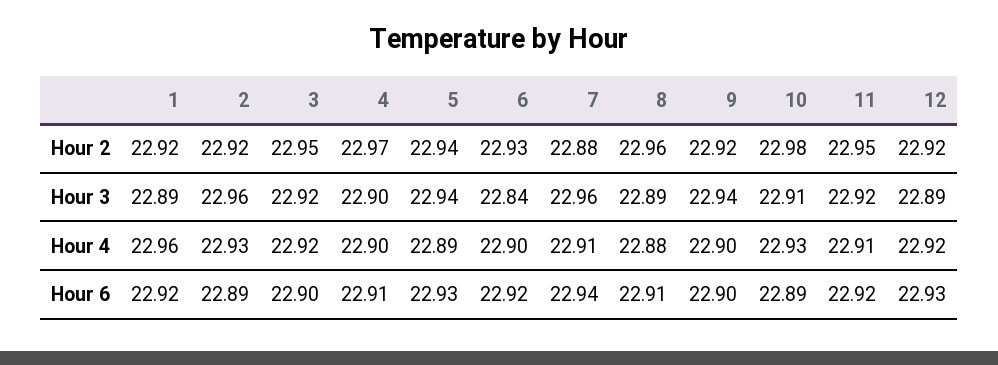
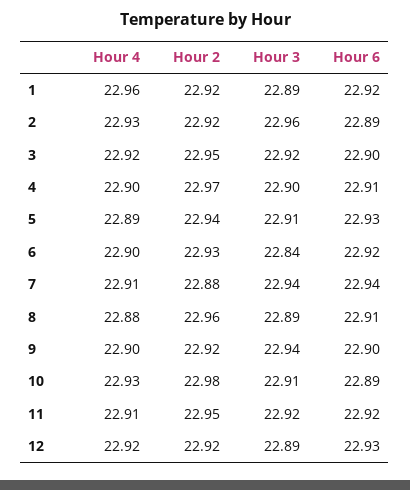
  {
    "1": {
      "Hour 2": 22.92,
      "Hour 3": 22.89,
      "Hour 4": 22.96,
      "Hour 6": 22.92
    },
    "2": {
      "Hour 2": 22.92,
      "Hour 3": 22.96,
      "Hour 4": 22.93,
      "Hour 6": 22.89
    },
    "3": {
      "Hour 2": 22.95,
      "Hour 3": 22.92,
      "Hour 4": 22.92,
      "Hour 6": 22.9
    },
    "4": {
      "Hour 2": 22.97,
      "Hour 3": 22.9,
      "Hour 4": 22.9,
      "Hour 6": 22.91
    },
    "5": {
      "Hour 2": 22.94,
-     "Hour 3": 22.94,
+     "Hour 3": 22.91,
      "Hour 4": 22.89,
      "Hour 6": 22.93
    },
    "6": {
      "Hour 2": 22.93,
      "Hour 3": 22.84,
      "Hour 4": 22.9,
      "Hour 6": 22.92
    },
    "7": {
      "Hour 2": 22.88,
-     "Hour 3": 22.96,
+     "Hour 3": 22.94,
      "Hour 4": 22.91,
      "Hour 6": 22.94
    },
    "8": {
      "Hour 2": 22.96,
      "Hour 3": 22.89,
      "Hour 4": 22.88,
      "Hour 6": 22.91
    },
    "9": {
      "Hour 2": 22.92,
      "Hour 3": 22.94,
      "Hour 4": 22.9,
      "Hour 6": 22.9
    },
    "10": {
      "Hour 2": 22.98,
      "Hour 3": 22.91,
      "Hour 4": 22.93,
      "Hour 6": 22.89
    },
    "11": {
      "Hour 2": 22.95,
      "Hour 3": 22.92,
      "Hour 4": 22.91,
      "Hour 6": 22.92
    },
    "12": {
      "Hour 2": 22.92,
      "Hour 3": 22.89,
      "Hour 4": 22.92,
      "Hour 6": 22.93
    }
  }

